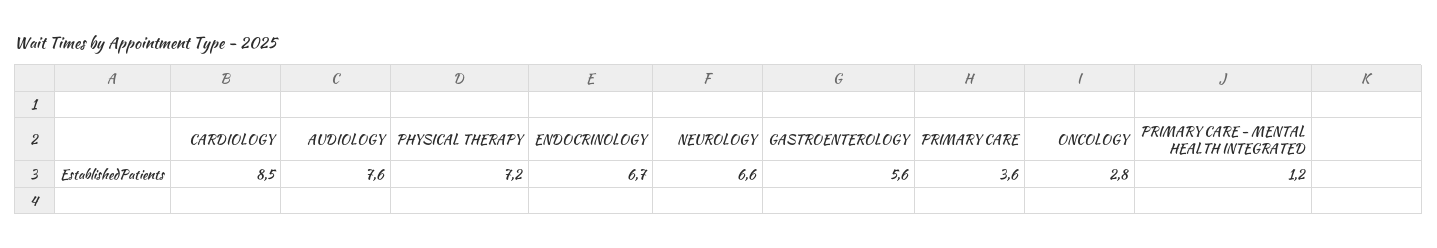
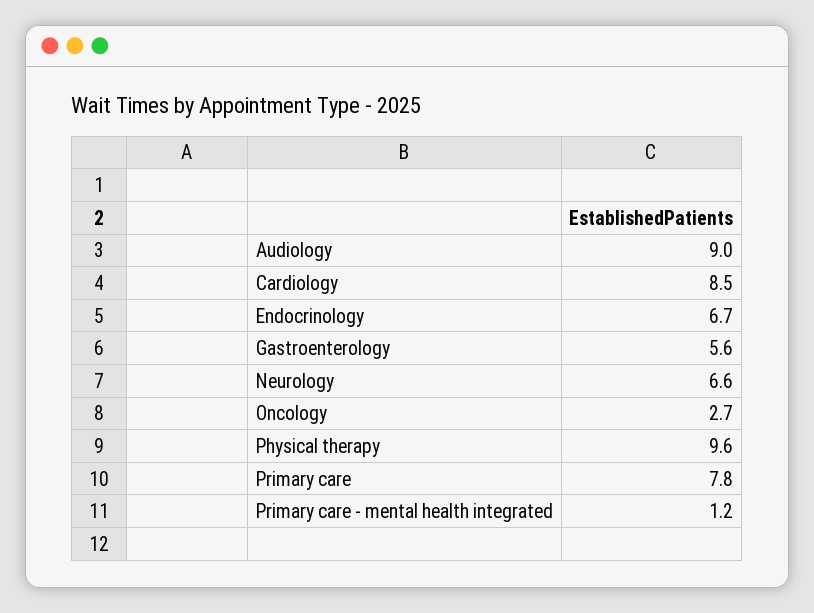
  {
    "CARDIOLOGY": 8.5,
-   "AUDIOLOGY": 7.6,
+   "AUDIOLOGY": 9,
-   "PHYSICAL THERAPY": 7.2,
+   "PHYSICAL THERAPY": 9.6,
    "ENDOCRINOLOGY": 6.7,
    "NEUROLOGY": 6.6,
    "GASTROENTEROLOGY": 5.6,
-   "PRIMARY CARE": 3.6,
+   "PRIMARY CARE": 7.8,
-   "ONCOLOGY": 2.8,
+   "ONCOLOGY": 2.7,
    "PRIMARY CARE - MENTAL HEALTH INTEGRATED": 1.2
  }

